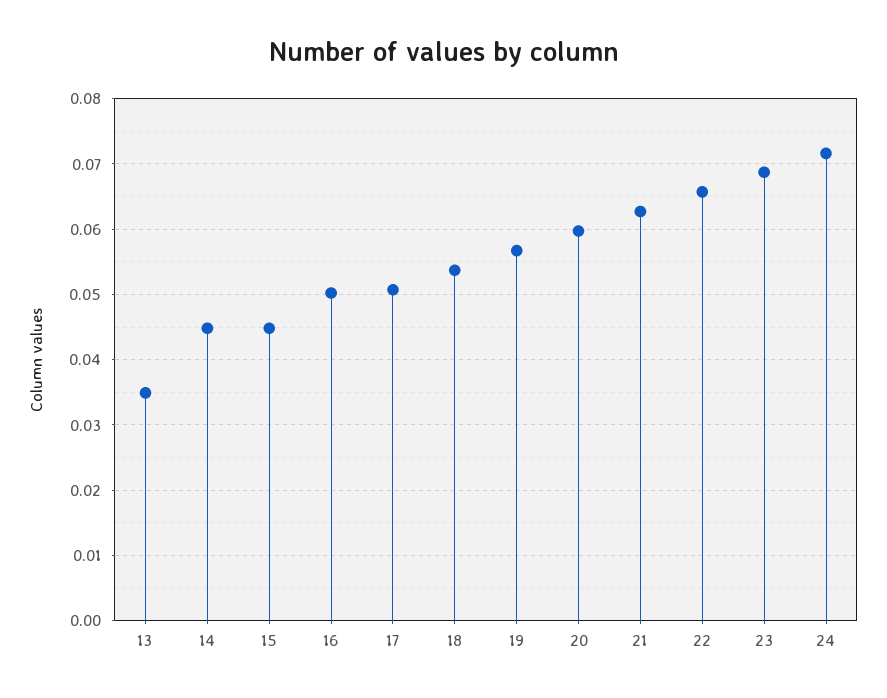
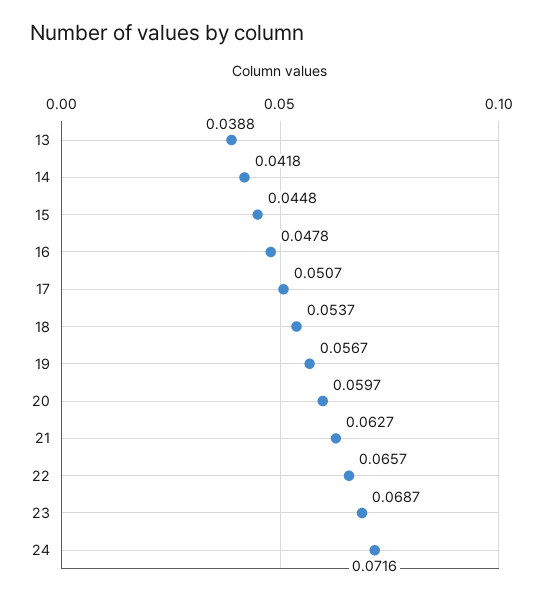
  {
-   "13": 0.035,
+   "13": 0.0388,
-   "14": 0.045,
+   "14": 0.0418,
    "15": 0.0448,
-   "16": 0.05,
+   "16": 0.0478,
    "17": 0.0507,
    "18": 0.0537,
    "19": 0.0567,
    "20": 0.0597,
    "21": 0.0627,
    "22": 0.0657,
    "23": 0.0687,
    "24": 0.0716
  }

